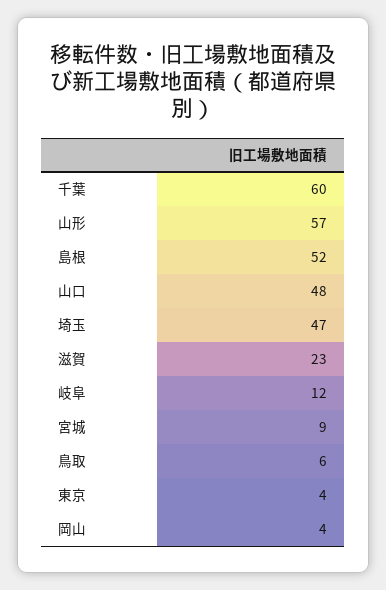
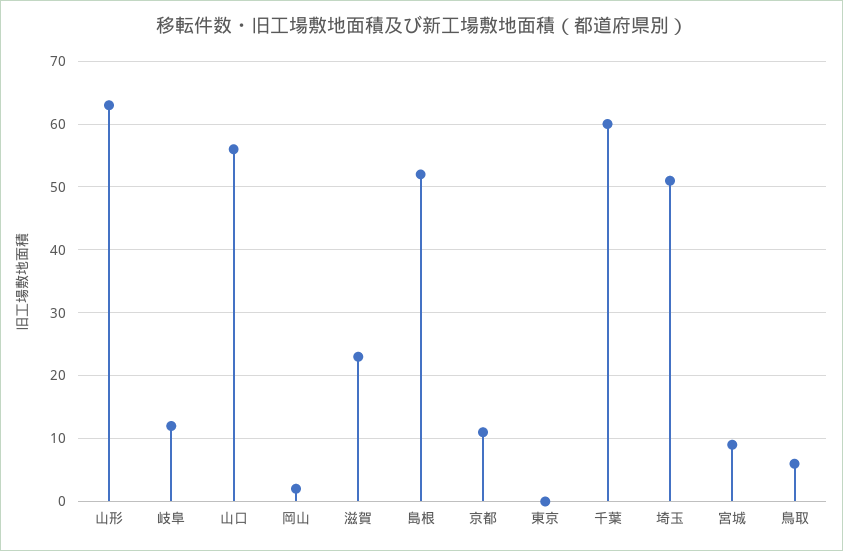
  {
    "千葉": 60,
-   "山形": 57,
+   "山形": 63,
    "島根": 52,
-   "山口": 48,
+   "山口": 56,
-   "埼玉": 47,
+   "埼玉": 51,
    "滋賀": 23,
    "岐阜": 12,
    "宮城": 9,
    "鳥取": 6,
-   "東京": 4,
+   "東京": 0,
-   "岡山": 4
+   "岡山": 2,
+   "京都": 11
  }

